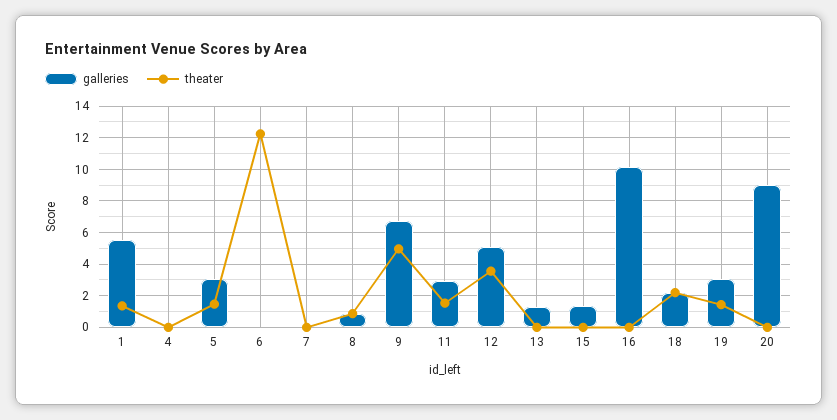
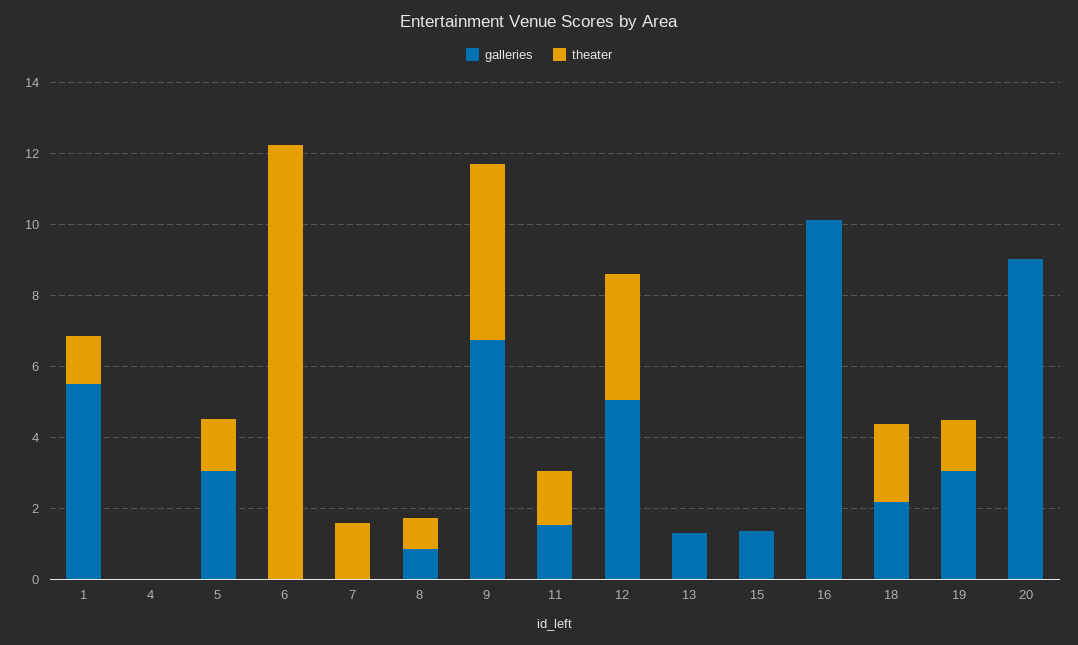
  {
    "galleries": {
      "1": 5.5,
      "4": 0,
      "5": 3,
      "6": 0,
      "7": 0,
      "8": 1,
      "9": 7,
-     "11": 3,
+     "11": 1.5,
      "12": 5,
      "13": 1.5,
      "15": 1.5,
      "16": 10,
      "18": 2,
      "19": 3,
      "20": 9
    },
    "theater": {
      "1": 1.5,
      "4": 0,
      "5": 1.5,
      "6": 12.5,
-     "7": 0,
+     "7": 1.5,
      "8": 1,
      "9": 5,
      "11": 1.5,
      "12": 3.5,
      "13": 0,
      "15": 0,
      "16": 0,
      "18": 2,
      "19": 1.5,
      "20": 0
    }
  }

